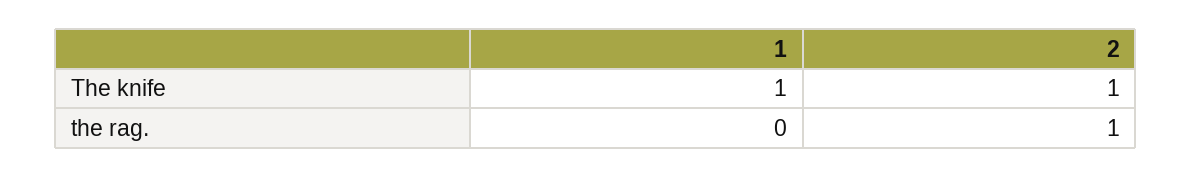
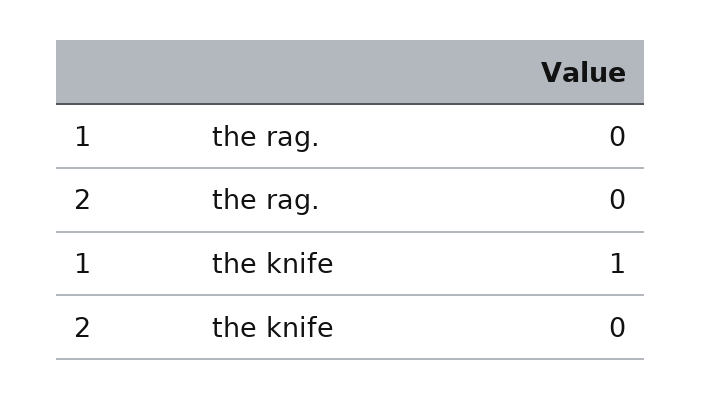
  {
    "1": {
      "The knife": 1,
      "the rag.": 0
    },
    "2": {
-     "The knife": 1,
+     "The knife": 0,
-     "the rag.": 1
+     "the rag.": 0
    }
  }

